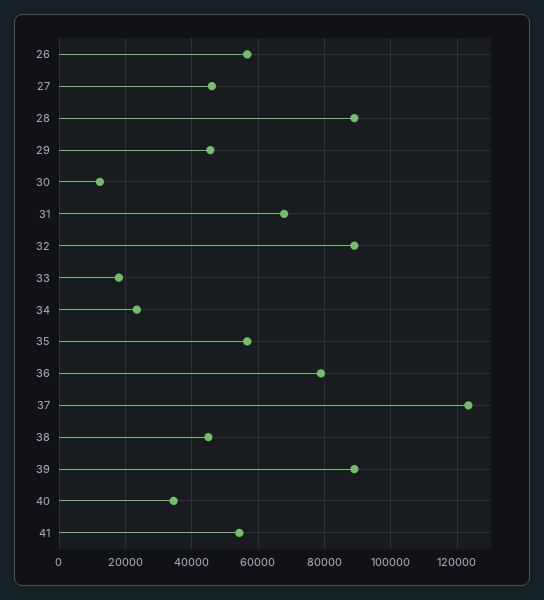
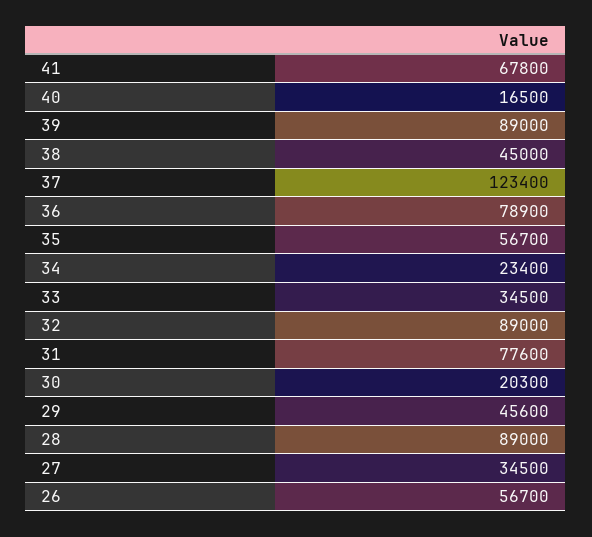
  {
    "26": 56700,
-   "27": 46000,
+   "27": 34500,
    "28": 89000,
    "29": 45600,
-   "30": 12000,
+   "30": 20300,
-   "31": 68000,
+   "31": 77600,
    "32": 89000,
-   "33": 18000,
+   "33": 34500,
    "34": 23400,
    "35": 56700,
    "36": 78900,
    "37": 123400,
    "38": 45000,
    "39": 89000,
-   "40": 34000,
+   "40": 16500,
-   "41": 54000
+   "41": 67800
  }

